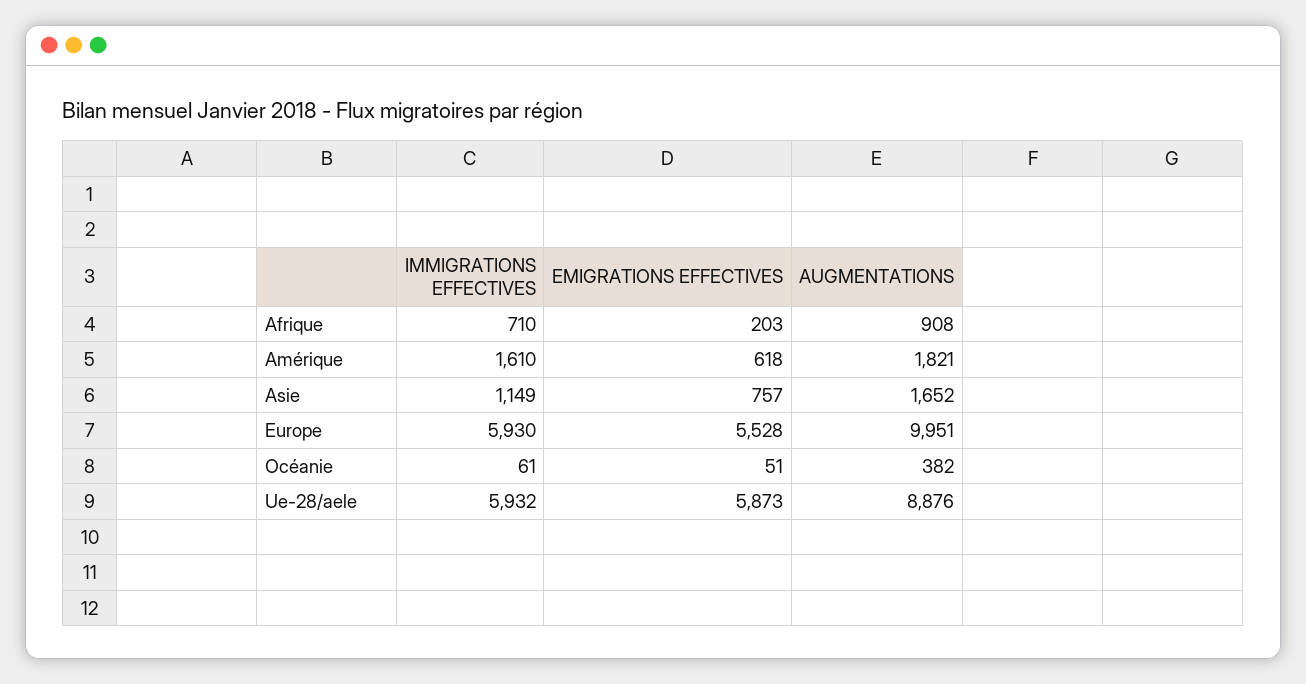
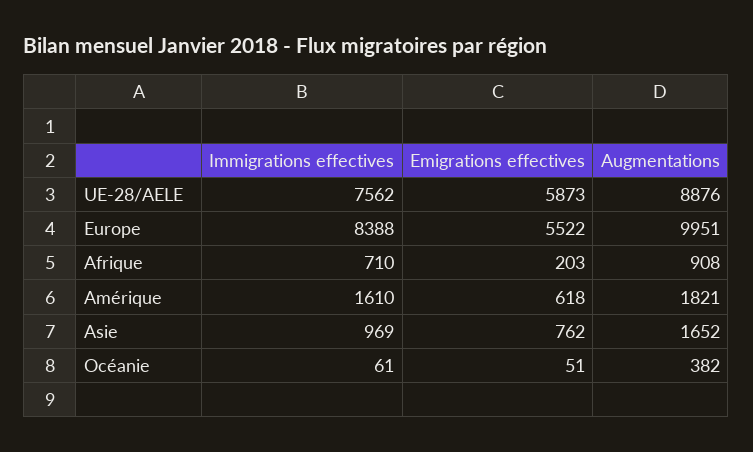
  {
    "IMMIGRATIONS EFFECTIVES": {
      "Afrique": 710,
      "Amérique": 1610,
-     "Asie": 1149,
+     "Asie": 969,
-     "Europe": 5930,
+     "Europe": 8388,
      "Océanie": 61,
-     "Ue-28/aele": 5932
+     "Ue-28/aele": 7562
    },
    "EMIGRATIONS EFFECTIVES": {
      "Afrique": 203,
      "Amérique": 618,
-     "Asie": 757,
+     "Asie": 762,
-     "Europe": 5528,
+     "Europe": 5522,
      "Océanie": 51,
      "Ue-28/aele": 5873
    },
    "AUGMENTATIONS": {
      "Afrique": 908,
      "Amérique": 1821,
      "Asie": 1652,
      "Europe": 9951,
      "Océanie": 382,
      "Ue-28/aele": 8876
    }
  }

